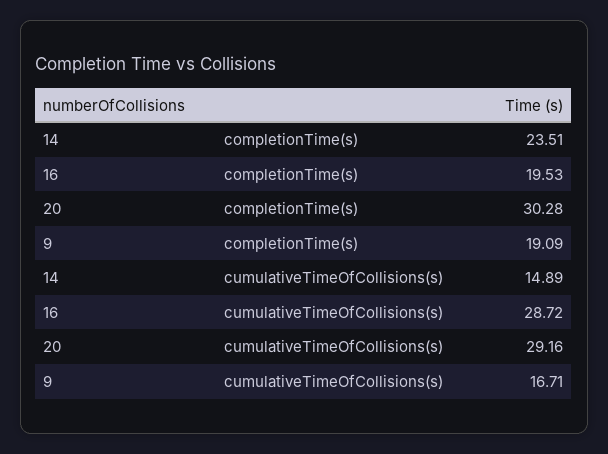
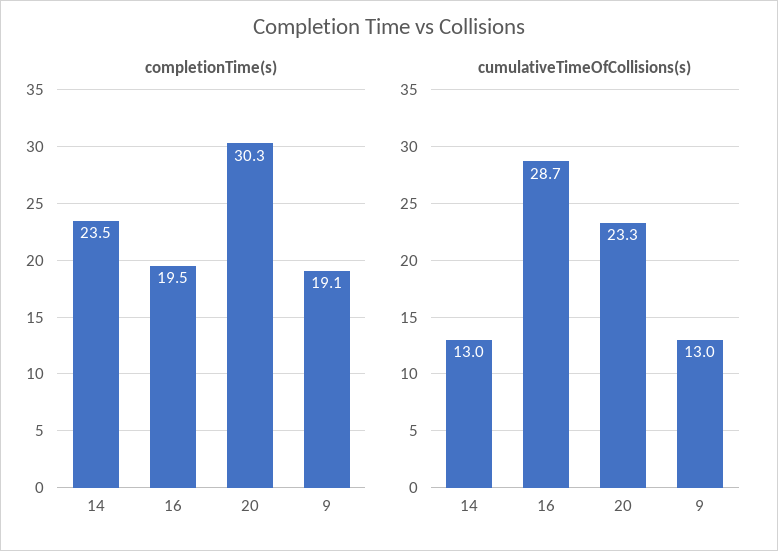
  {
    "completionTime(s)": {
      "14": 23.51,
      "16": 19.53,
      "20": 30.28,
      "9": 19.09
    },
    "cumulativeTimeOfCollisions(s)": {
-     "14": 14.89,
+     "14": 13,
      "16": 28.72,
-     "20": 29.16,
+     "20": 23.3,
-     "9": 16.71
+     "9": 13
    }
  }

